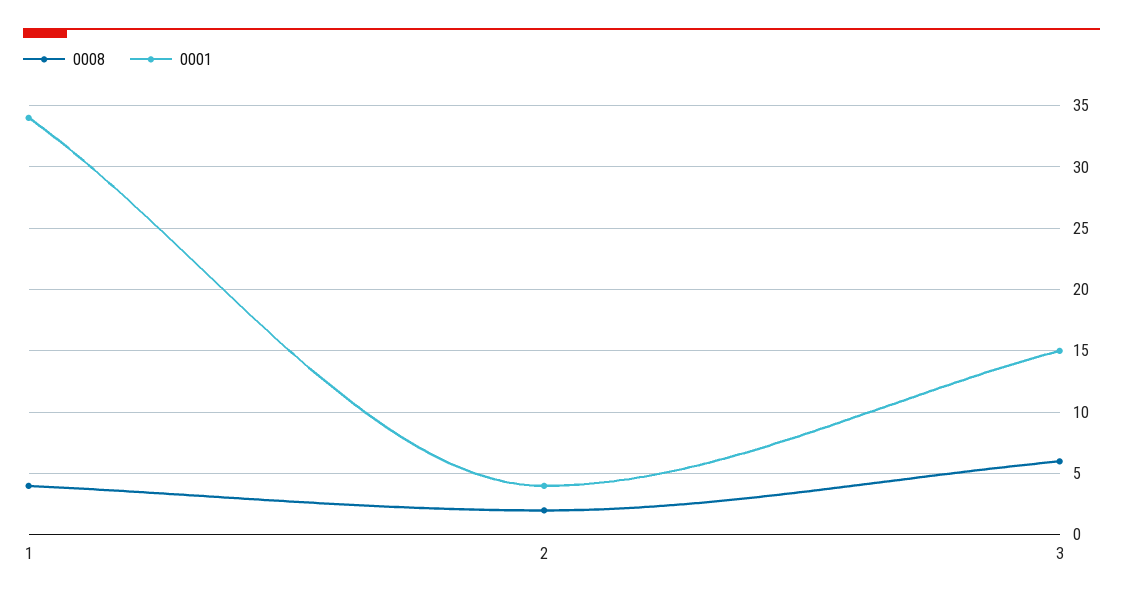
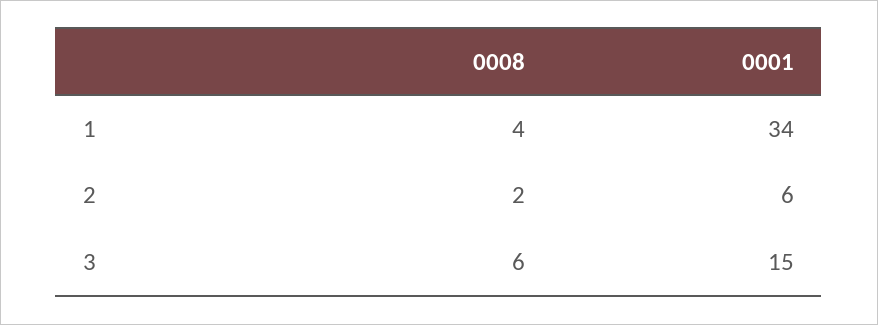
  {
    "0008": {
      "1": 4,
      "2": 2,
      "3": 6
    },
    "0001": {
      "1": 34,
-     "2": 4,
+     "2": 6,
      "3": 15
    }
  }

